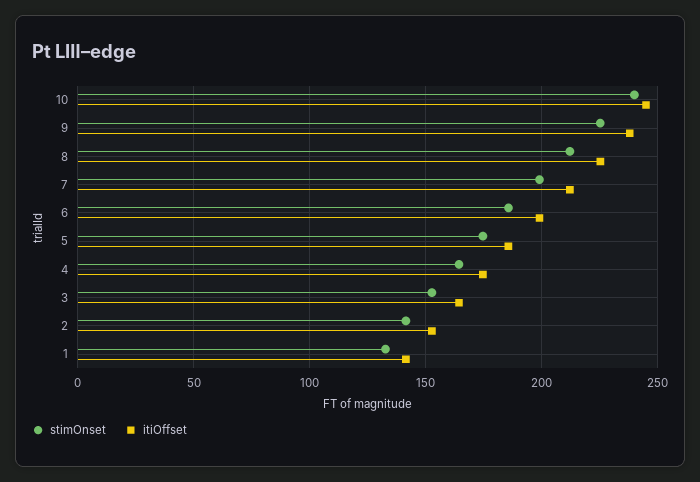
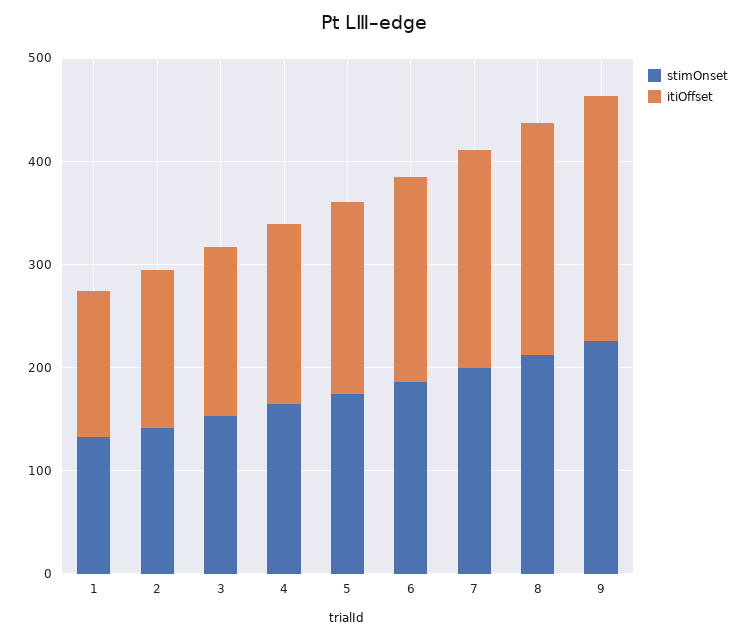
  {
    "stimOnset": {
-     "10": 240,
      "9": 225,
      "8": 210,
      "7": 200,
      "6": 185,
      "5": 175,
      "4": 165,
      "3": 155,
      "2": 140,
      "1": 135
    },
    "itiOffset": {
-     "10": 245,
      "9": 240,
      "8": 225,
      "7": 210,
      "6": 200,
      "5": 185,
      "4": 175,
      "3": 165,
      "2": 155,
      "1": 140
    }
  }

